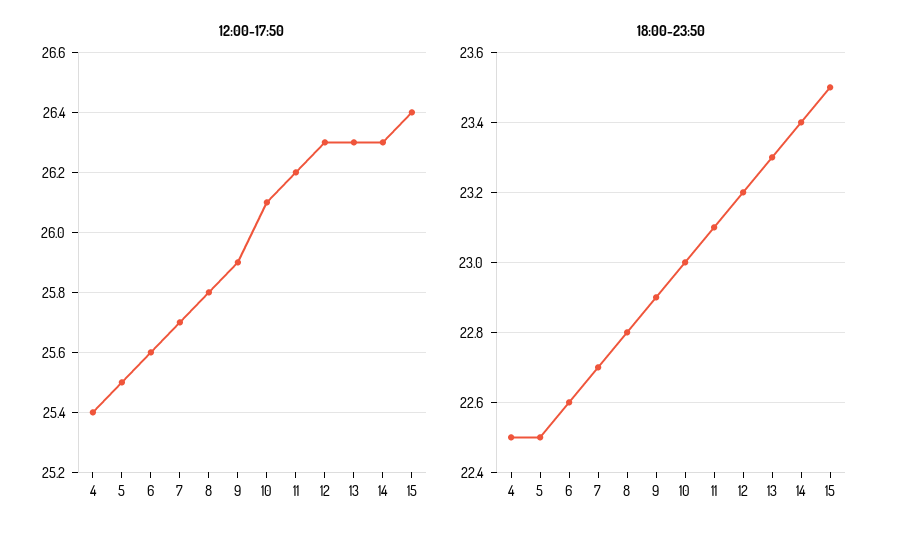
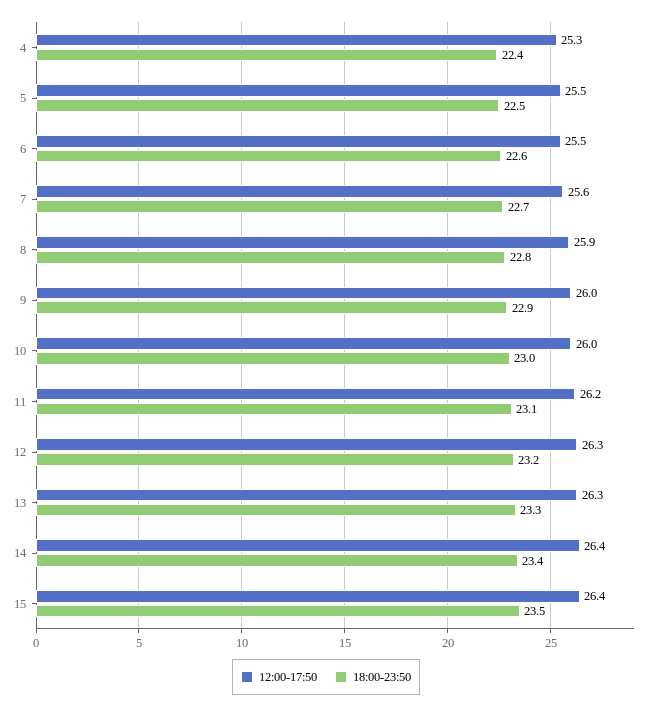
  {
    "12:00-17:50": {
-     "4": 25.4,
+     "4": 25.3,
      "5": 25.5,
-     "6": 25.6,
+     "6": 25.5,
-     "7": 25.7,
+     "7": 25.6,
-     "8": 25.8,
+     "8": 25.9,
-     "9": 25.9,
+     "9": 26,
-     "10": 26.1,
+     "10": 26,
      "11": 26.2,
      "12": 26.3,
      "13": 26.3,
-     "14": 26.3,
+     "14": 26.4,
      "15": 26.4
    },
    "18:00-23:50": {
-     "4": 22.5,
+     "4": 22.4,
      "5": 22.5,
      "6": 22.6,
      "7": 22.7,
      "8": 22.8,
      "9": 22.9,
      "10": 23,
      "11": 23.1,
      "12": 23.2,
      "13": 23.3,
      "14": 23.4,
      "15": 23.5
    }
  }

